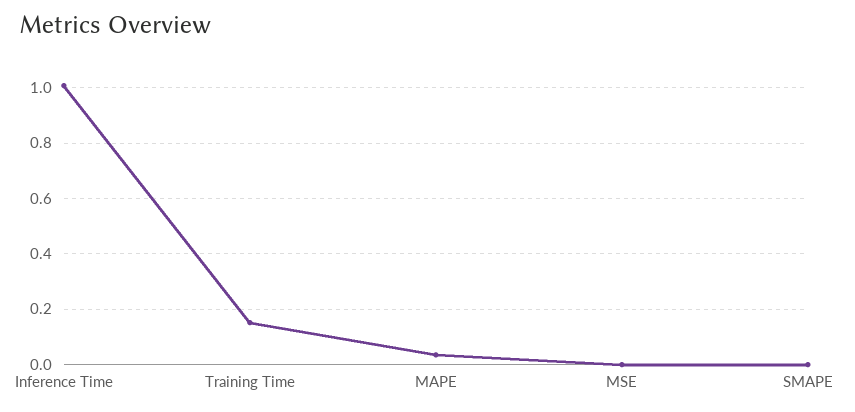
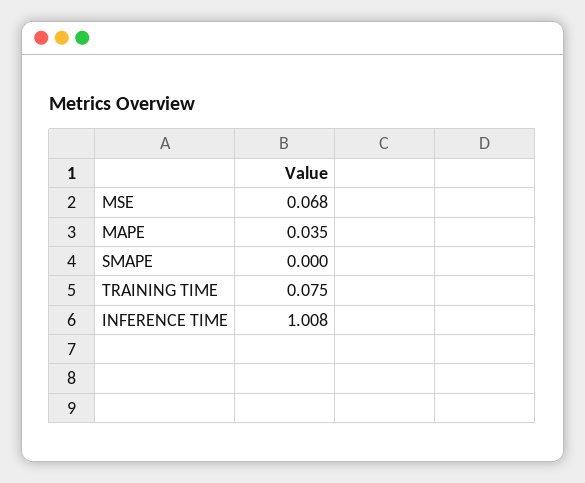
  {
    "Inference Time": 1.008,
-   "Training Time": 0.15,
+   "Training Time": 0.075,
    "MAPE": 0.035,
-   "MSE": 0,
+   "MSE": 0.068,
    "SMAPE": 0
  }

